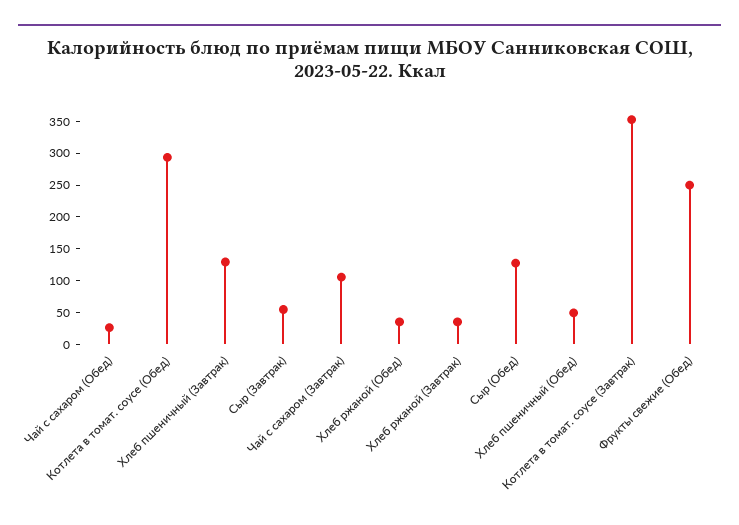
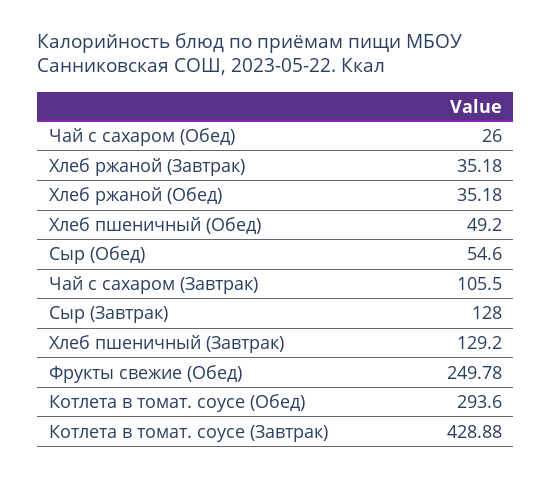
  {
    "Чай с сахаром (Обед)": 26,
    "Котлета в томат. соусе (Обед)": 293.6,
    "Хлеб пшеничный (Завтрак)": 129.2,
-   "Сыр (Завтрак)": 50,
+   "Сыр (Завтрак)": 128,
    "Чай с сахаром (Завтрак)": 105.5,
    "Хлеб ржаной (Обед)": 35.18,
    "Хлеб ржаной (Завтрак)": 35.18,
-   "Сыр (Обед)": 125,
+   "Сыр (Обед)": 54.6,
    "Хлеб пшеничный (Обед)": 49.2,
-   "Котлета в томат. соусе (Завтрак)": 350,
+   "Котлета в томат. соусе (Завтрак)": 428.88,
    "Фрукты свежие (Обед)": 249.78
  }

